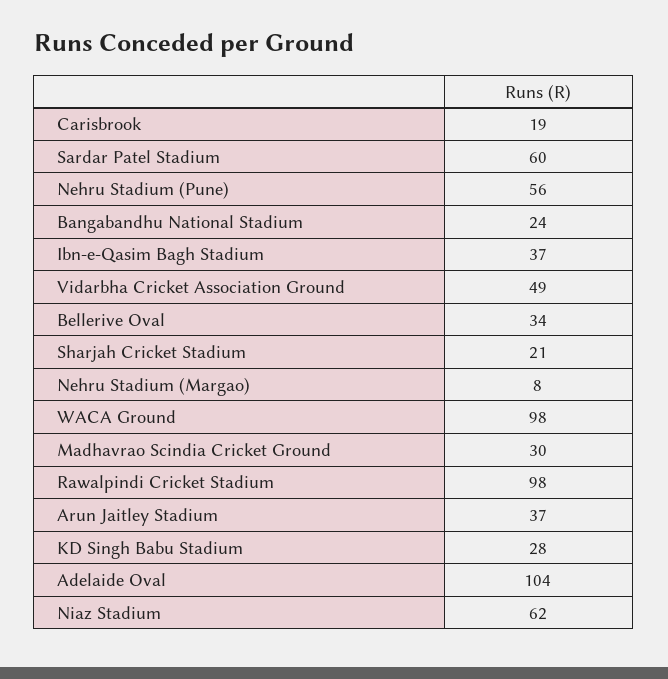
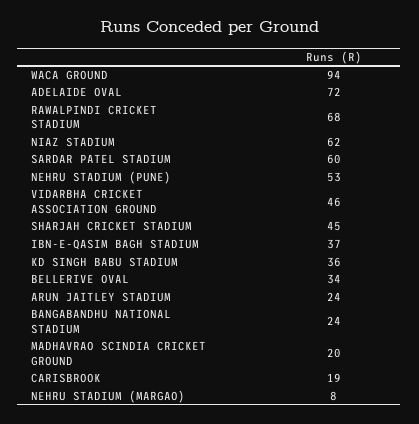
  {
    "Carisbrook": 19,
    "Sardar Patel Stadium": 60,
-   "Nehru Stadium (Pune)": 56,
+   "Nehru Stadium (Pune)": 53,
    "Bangabandhu National Stadium": 24,
    "Ibn-e-Qasim Bagh Stadium": 37,
-   "Vidarbha Cricket Association Ground": 49,
+   "Vidarbha Cricket Association Ground": 46,
    "Bellerive Oval": 34,
-   "Sharjah Cricket Stadium": 21,
+   "Sharjah Cricket Stadium": 45,
    "Nehru Stadium (Margao)": 8,
-   "WACA Ground": 98,
+   "WACA Ground": 94,
-   "Madhavrao Scindia Cricket Ground": 30,
+   "Madhavrao Scindia Cricket Ground": 20,
-   "Rawalpindi Cricket Stadium": 98,
+   "Rawalpindi Cricket Stadium": 68,
-   "Arun Jaitley Stadium": 37,
+   "Arun Jaitley Stadium": 24,
-   "KD Singh Babu Stadium": 28,
+   "KD Singh Babu Stadium": 36,
-   "Adelaide Oval": 104,
+   "Adelaide Oval": 72,
    "Niaz Stadium": 62
  }

